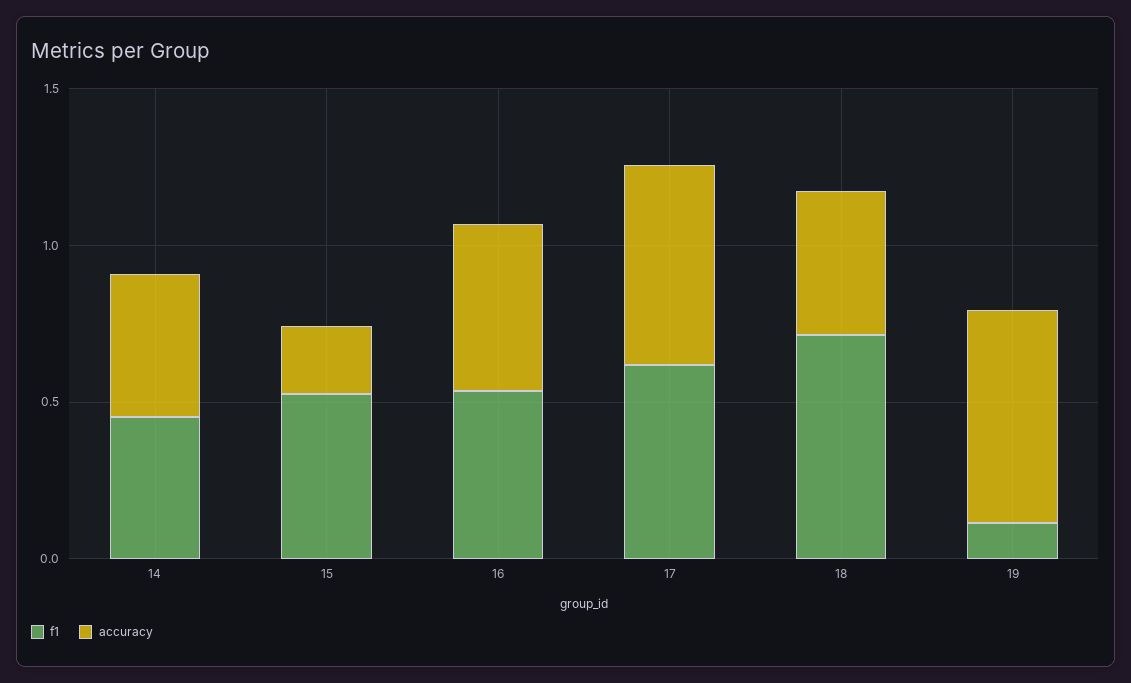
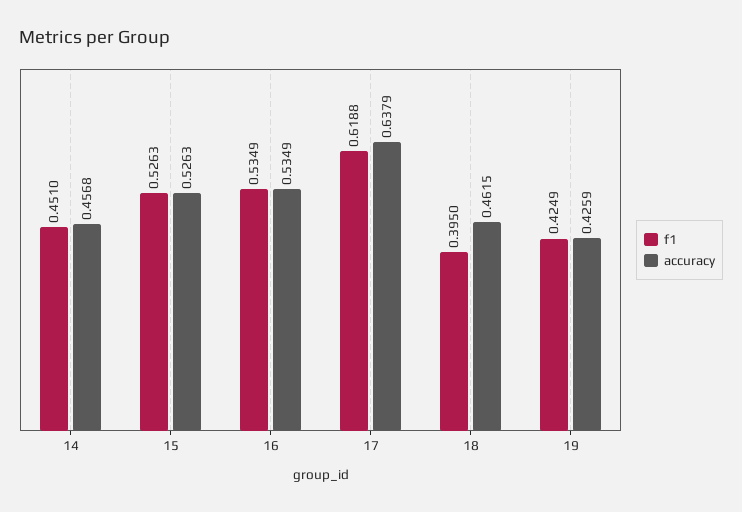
  {
    "f1": {
      "14": 0.451,
      "15": 0.5263,
      "16": 0.5349,
      "17": 0.6188,
-     "18": 0.7,
+     "18": 0.395,
-     "19": 0.1
+     "19": 0.4249
    },
    "accuracy": {
      "14": 0.4568,
-     "15": 0.2,
+     "15": 0.5263,
      "16": 0.5349,
      "17": 0.6379,
      "18": 0.4615,
-     "19": 0.7
+     "19": 0.4259
    }
  }

